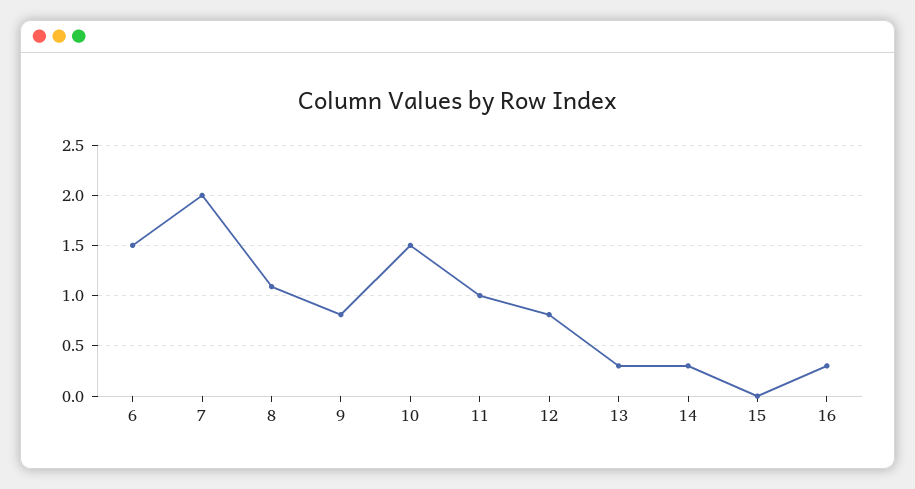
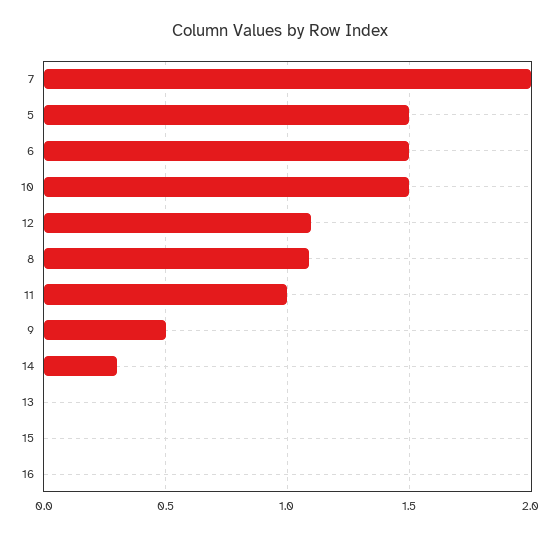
  {
    "6": 1.5,
    "7": 2,
    "8": 1.1,
-   "9": 0.8,
+   "9": 0.5,
    "10": 1.5,
    "11": 1,
-   "12": 0.8,
+   "12": 1.1,
-   "13": 0.3,
+   "13": 0,
    "14": 0.3,
    "15": 0,
-   "16": 0.3
+   "16": 0,
+   "5": 1.5
  }

